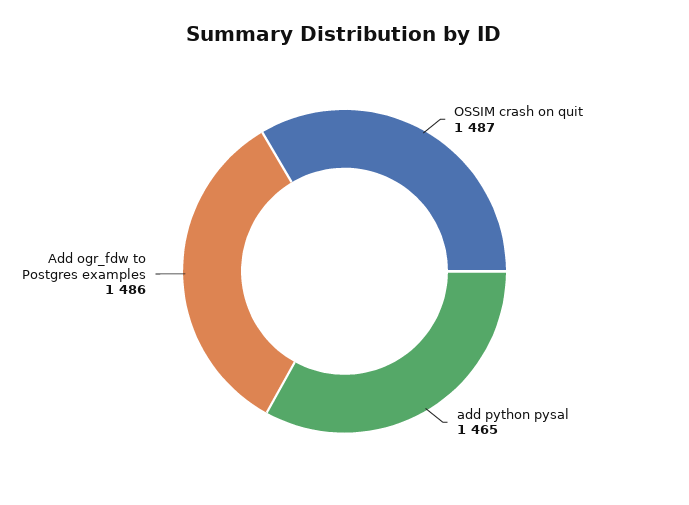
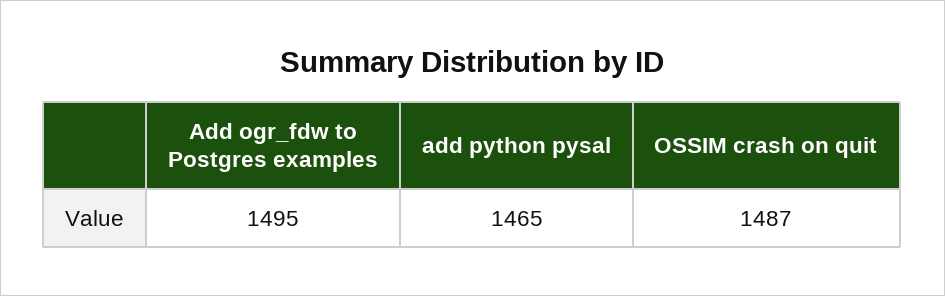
  {
    "OSSIM crash on quit": 1487,
    "add python pysal": 1465,
-   "Add ogr_fdw to Postgres examples": 1486
+   "Add ogr_fdw to Postgres examples": 1495
  }

